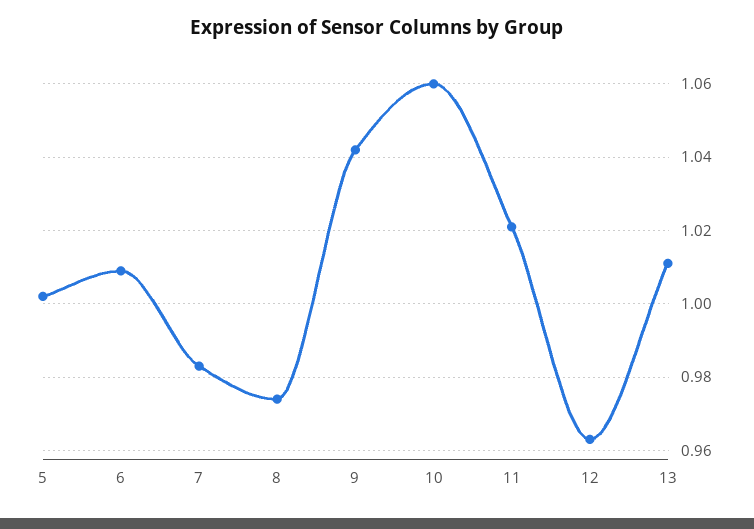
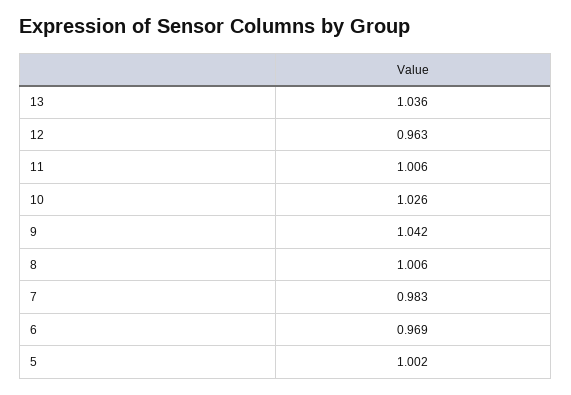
  {
    "5": 1.002,
-   "6": 1.01,
+   "6": 0.969,
    "7": 0.983,
-   "8": 0.975,
+   "8": 1.006,
    "9": 1.042,
-   "10": 1.06,
+   "10": 1.026,
-   "11": 1.02,
+   "11": 1.006,
    "12": 0.963,
-   "13": 1.01
+   "13": 1.036
  }

